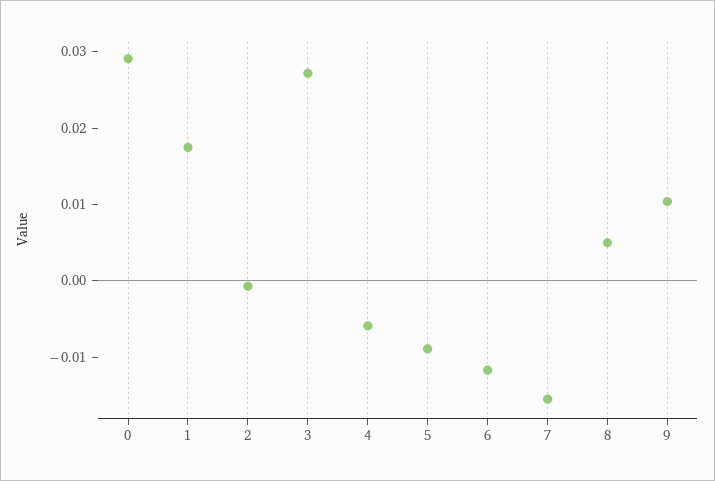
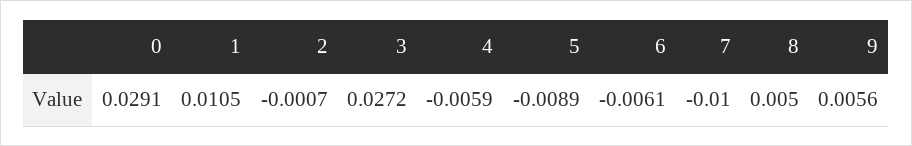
  {
    "0": 0.0291,
-   "1": 0.018,
+   "1": 0.0105,
    "2": -0.0007,
    "3": 0.0272,
    "4": -0.0059,
    "5": -0.0089,
-   "6": -0.012,
+   "6": -0.0061,
-   "7": -0.016,
+   "7": -0.01,
    "8": 0.005,
-   "9": 0.01
+   "9": 0.0056
  }

